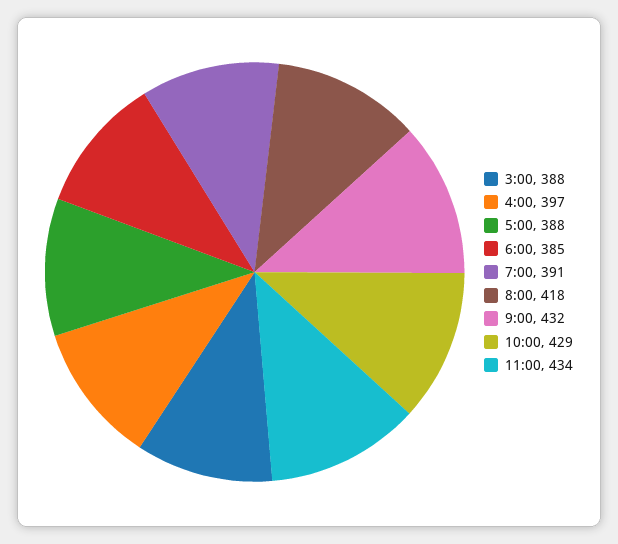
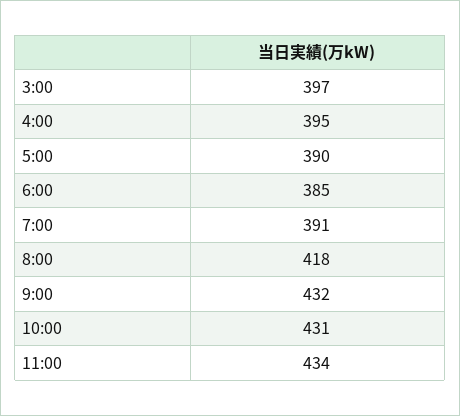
  {
-   "3:00": 388,
+   "3:00": 397,
-   "4:00": 397,
+   "4:00": 395,
-   "5:00": 388,
+   "5:00": 390,
    "6:00": 385,
    "7:00": 391,
    "8:00": 418,
    "9:00": 432,
-   "10:00": 429,
+   "10:00": 431,
    "11:00": 434
  }

